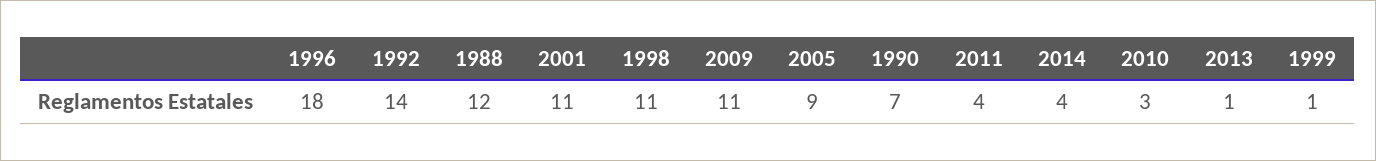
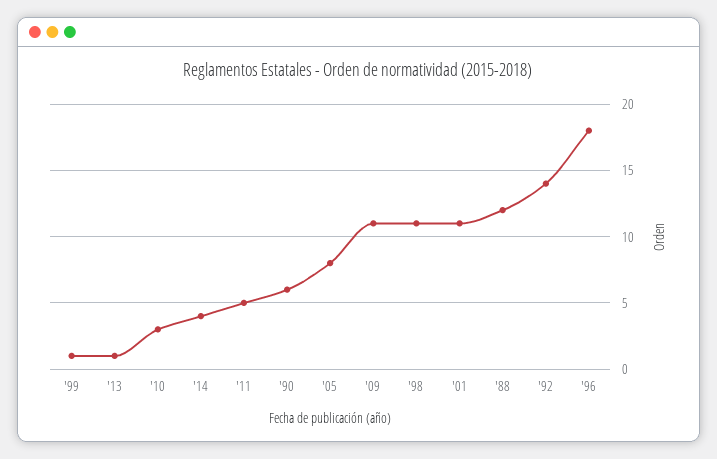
  {
    "1996": 18,
    "1992": 14,
    "1988": 12,
    "2001": 11,
    "1998": 11,
    "2009": 11,
-   "2005": 9,
+   "2005": 8,
-   "1990": 7,
+   "1990": 6,
-   "2011": 4,
+   "2011": 5,
    "2014": 4,
    "2010": 3,
    "2013": 1,
    "1999": 1
  }

